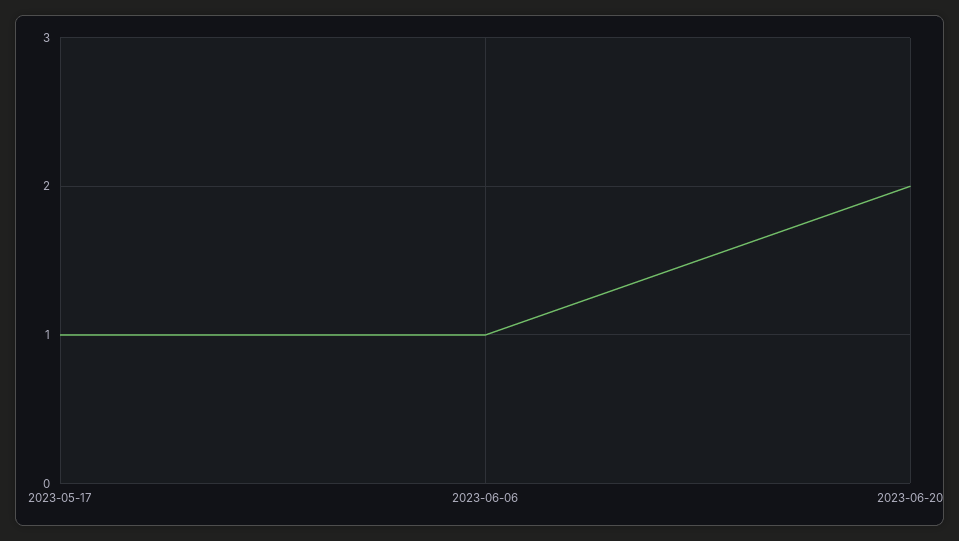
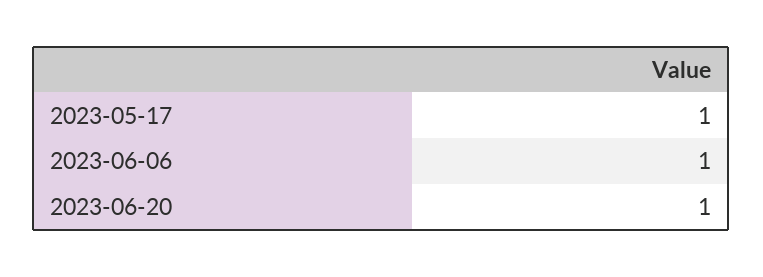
  {
    "2023-05-17": 1,
    "2023-06-06": 1,
-   "2023-06-20": 2
+   "2023-06-20": 1
  }

